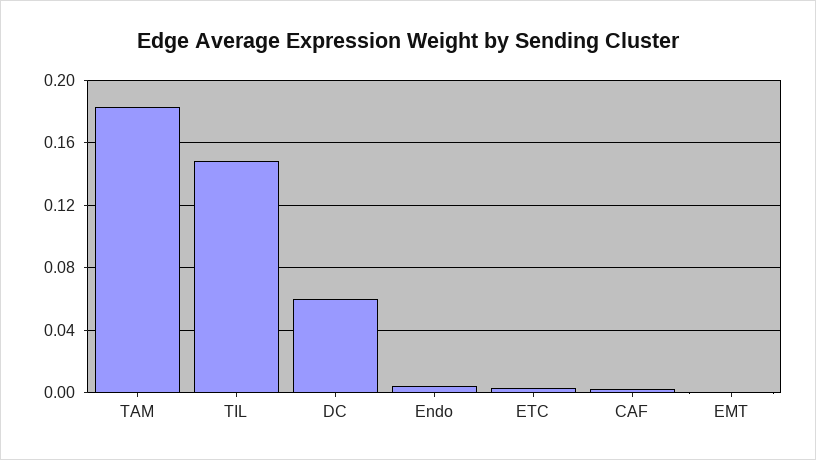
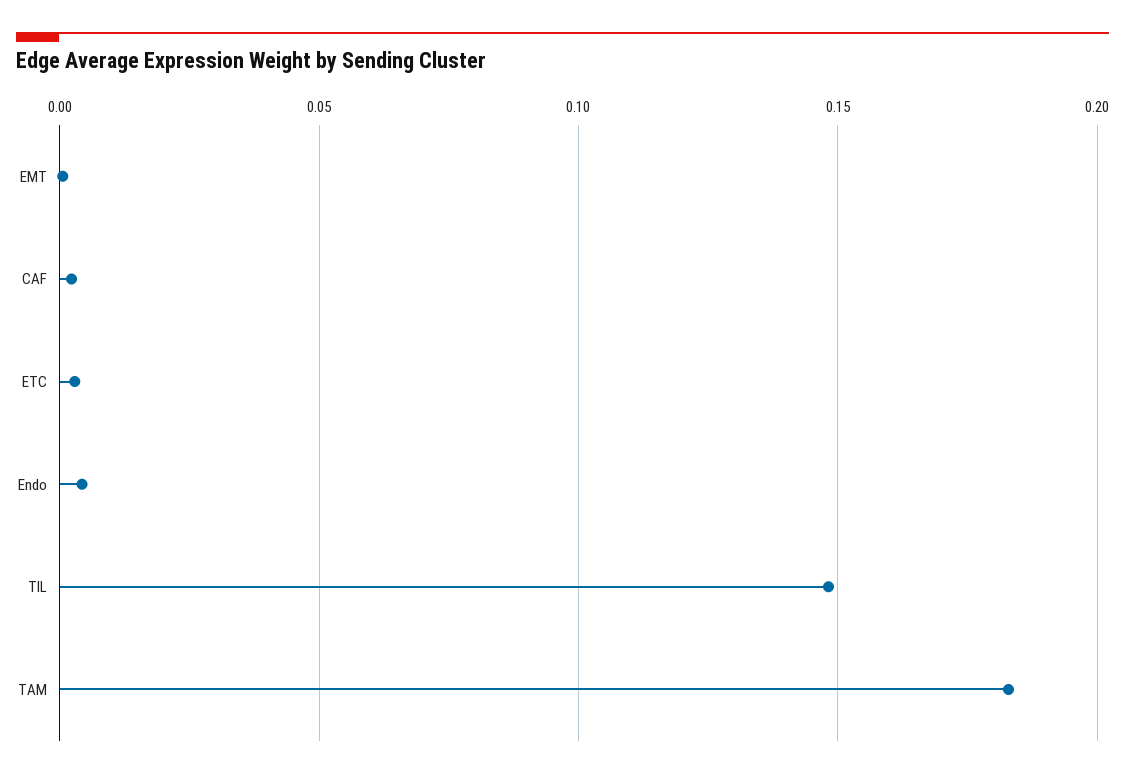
  {
    "TAM": 0.185,
    "TIL": 0.15,
-   "DC": 0.06,
    "Endo": 0.005,
    "ETC": 0.005,
    "CAF": 0,
    "EMT": 0
  }

